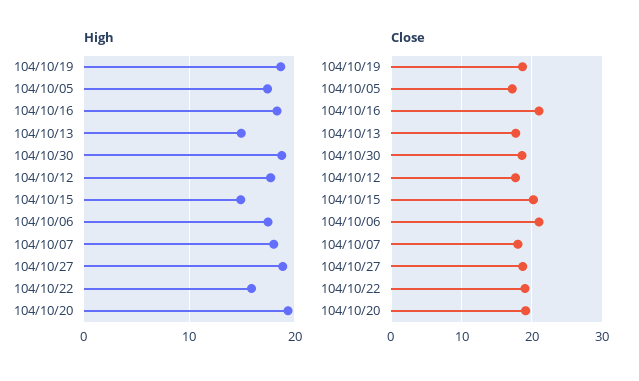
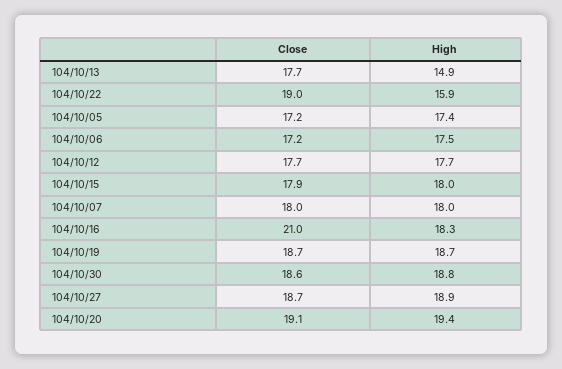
  {
    "High": {
      "104/10/19": 18.7,
      "104/10/05": 17.4,
      "104/10/16": 18.3,
      "104/10/13": 14.9,
      "104/10/30": 18.8,
      "104/10/12": 17.7,
-     "104/10/15": 15,
+     "104/10/15": 18,
      "104/10/06": 17.5,
      "104/10/07": 18,
      "104/10/27": 18.9,
      "104/10/22": 15.9,
      "104/10/20": 19.4
    },
    "Close": {
      "104/10/19": 18.7,
      "104/10/05": 17.2,
      "104/10/16": 21,
      "104/10/13": 17.7,
      "104/10/30": 18.6,
      "104/10/12": 17.7,
-     "104/10/15": 20,
+     "104/10/15": 17.9,
-     "104/10/06": 21,
+     "104/10/06": 17.2,
      "104/10/07": 18,
      "104/10/27": 18.7,
      "104/10/22": 19,
      "104/10/20": 19.1
    }
  }

